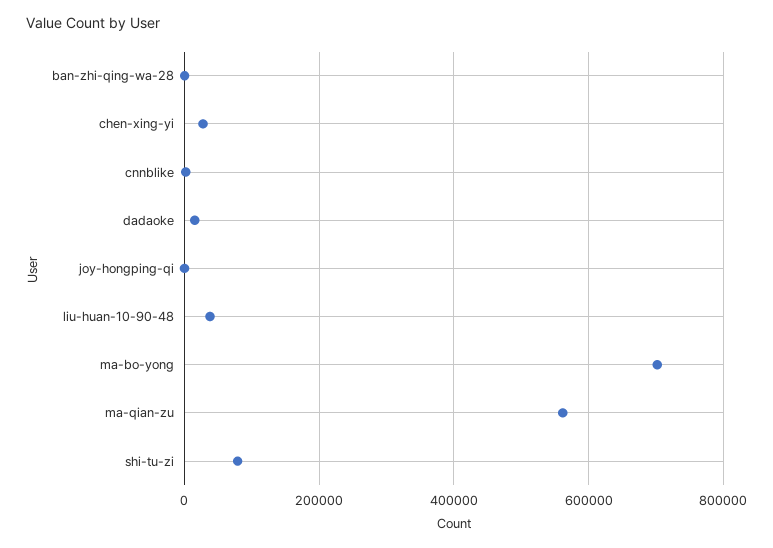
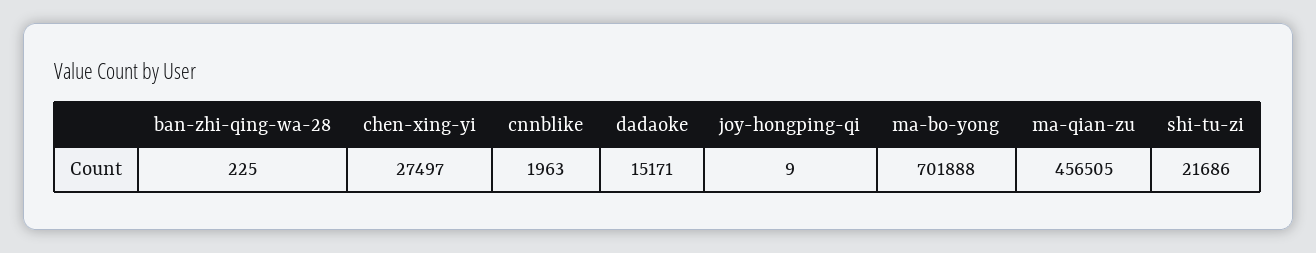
  {
    "ban-zhi-qing-wa-28": 225,
    "chen-xing-yi": 27497,
    "cnnblike": 1963,
    "dadaoke": 15171,
    "joy-hongping-qi": 9,
-   "liu-huan-10-90-48": 40000,
    "ma-bo-yong": 701888,
-   "ma-qian-zu": 560000,
+   "ma-qian-zu": 456505,
-   "shi-tu-zi": 80000
+   "shi-tu-zi": 21686
  }

